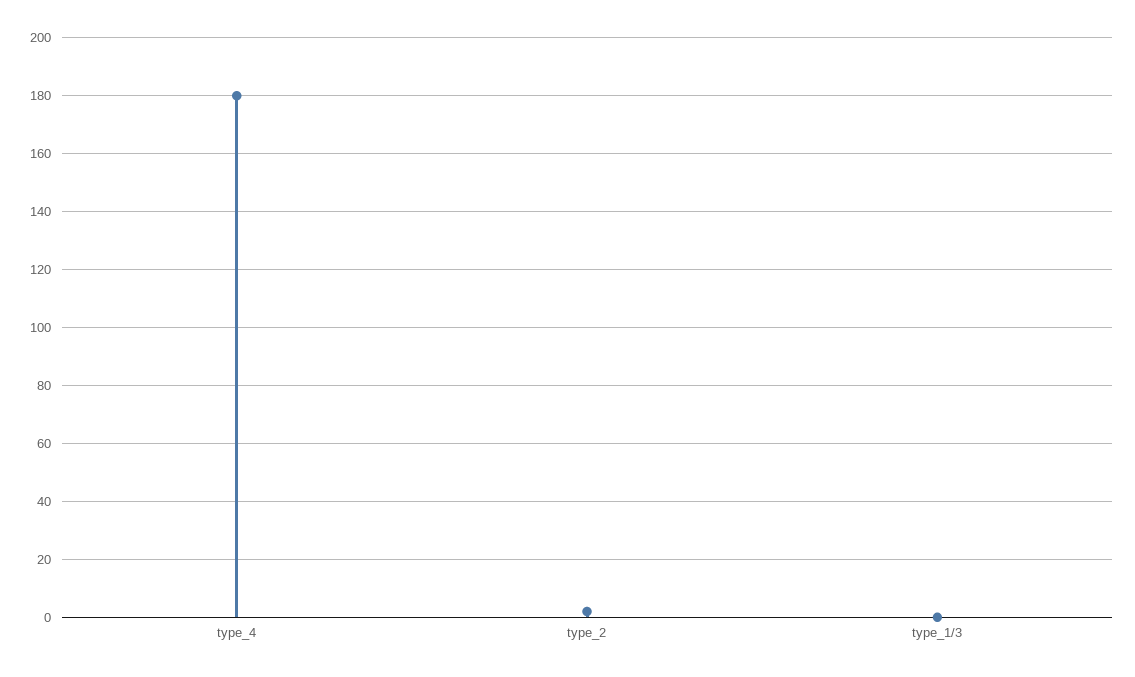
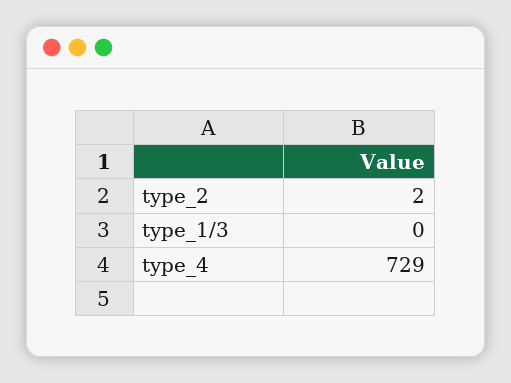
  {
-   "type_4": 180,
+   "type_4": 729,
    "type_2": 2,
    "type_1/3": 0
  }

